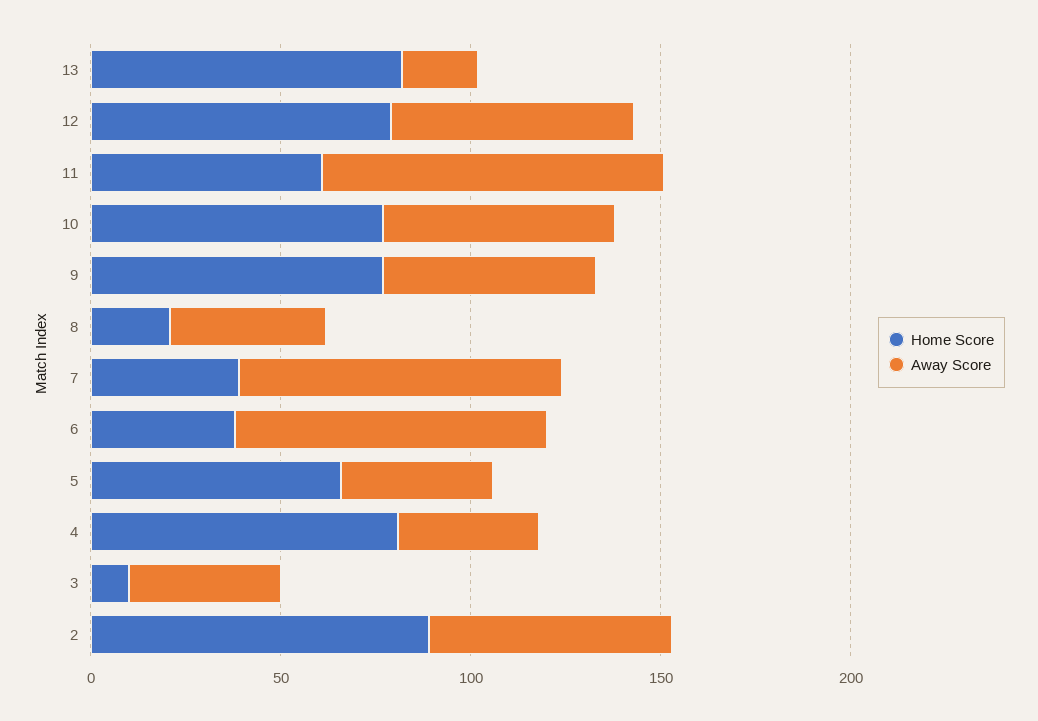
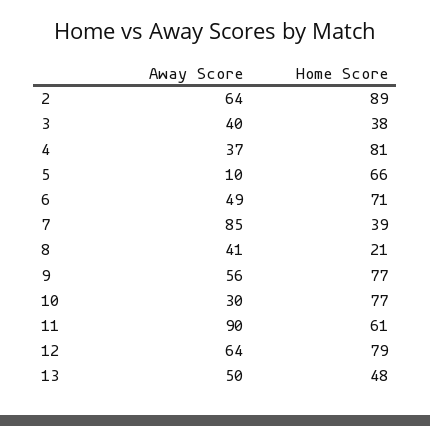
  {
    "Home Score": {
-     "13": 80,
+     "13": 48,
      "12": 79,
      "11": 61,
      "10": 77,
      "9": 77,
      "8": 21,
      "7": 39,
-     "6": 40,
+     "6": 71,
      "5": 66,
      "4": 81,
-     "3": 10,
+     "3": 38,
      "2": 89
    },
    "Away Score": {
-     "13": 20,
+     "13": 50,
      "12": 64,
      "11": 90,
-     "10": 60,
+     "10": 30,
      "9": 56,
      "8": 41,
      "7": 85,
-     "6": 80,
+     "6": 49,
-     "5": 40,
+     "5": 10,
      "4": 37,
      "3": 40,
      "2": 64
    }
  }

